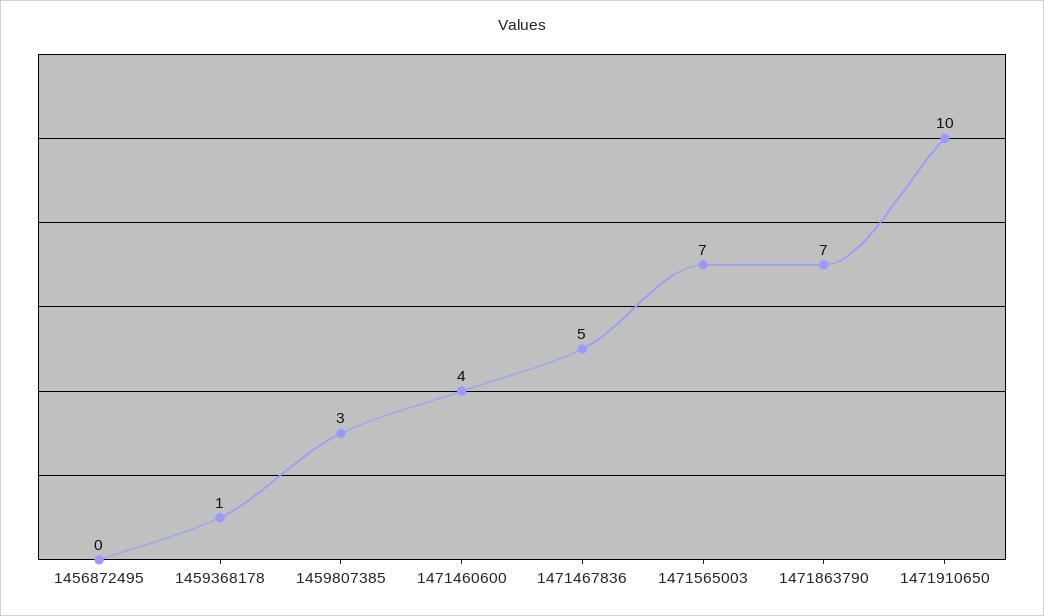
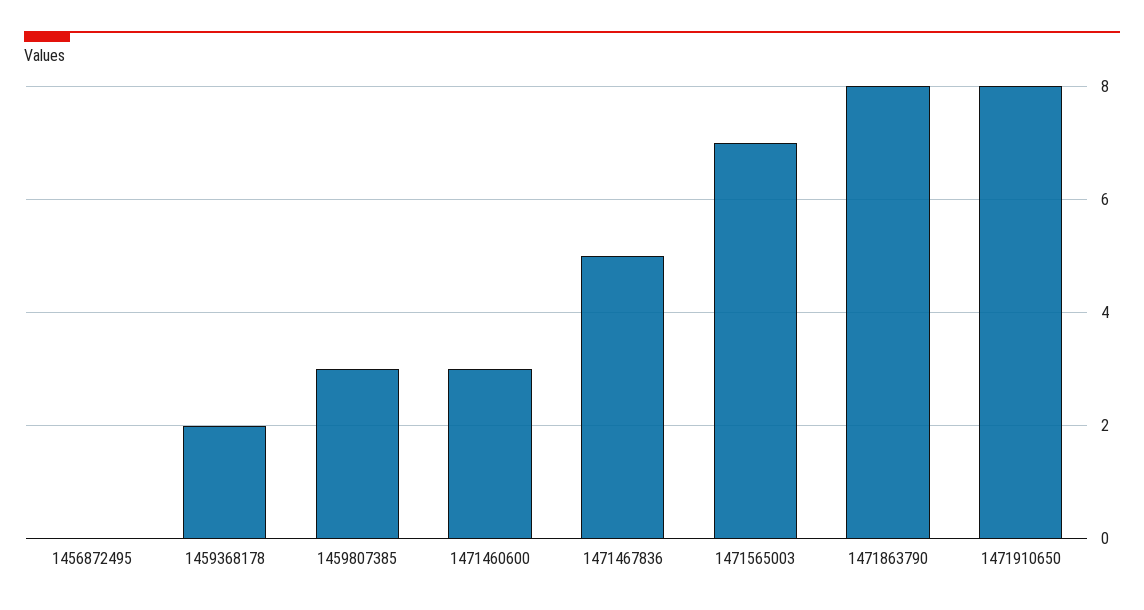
  {
    "1456872495": 0,
-   "1459368178": 1,
+   "1459368178": 2,
    "1459807385": 3,
-   "1471460600": 4,
+   "1471460600": 3,
    "1471467836": 5,
    "1471565003": 7,
-   "1471863790": 7,
+   "1471863790": 8,
-   "1471910650": 10
+   "1471910650": 8
  }

